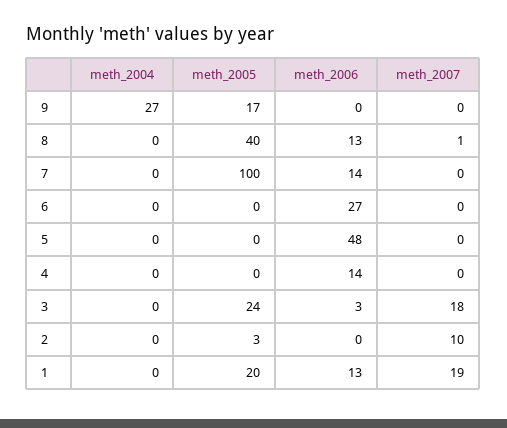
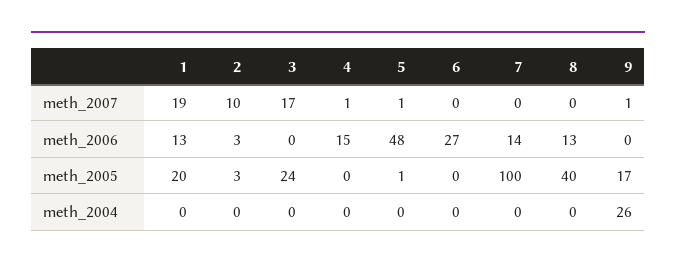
  {
    "meth_2004": {
-     "9": 27,
+     "9": 26,
      "8": 0,
      "7": 0,
      "6": 0,
      "5": 0,
      "4": 0,
      "3": 0,
      "2": 0,
      "1": 0
    },
    "meth_2005": {
      "9": 17,
      "8": 40,
      "7": 100,
      "6": 0,
-     "5": 0,
+     "5": 1,
      "4": 0,
      "3": 24,
      "2": 3,
      "1": 20
    },
    "meth_2006": {
      "9": 0,
      "8": 13,
      "7": 14,
      "6": 27,
      "5": 48,
-     "4": 14,
+     "4": 15,
-     "3": 3,
+     "3": 0,
-     "2": 0,
+     "2": 3,
      "1": 13
    },
    "meth_2007": {
-     "9": 0,
+     "9": 1,
-     "8": 1,
+     "8": 0,
      "7": 0,
      "6": 0,
-     "5": 0,
+     "5": 1,
-     "4": 0,
+     "4": 1,
-     "3": 18,
+     "3": 17,
      "2": 10,
      "1": 19
    }
  }

